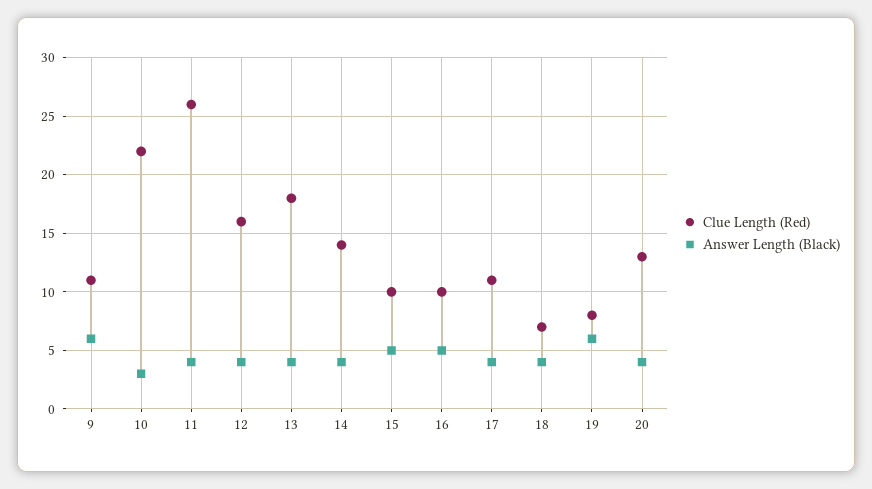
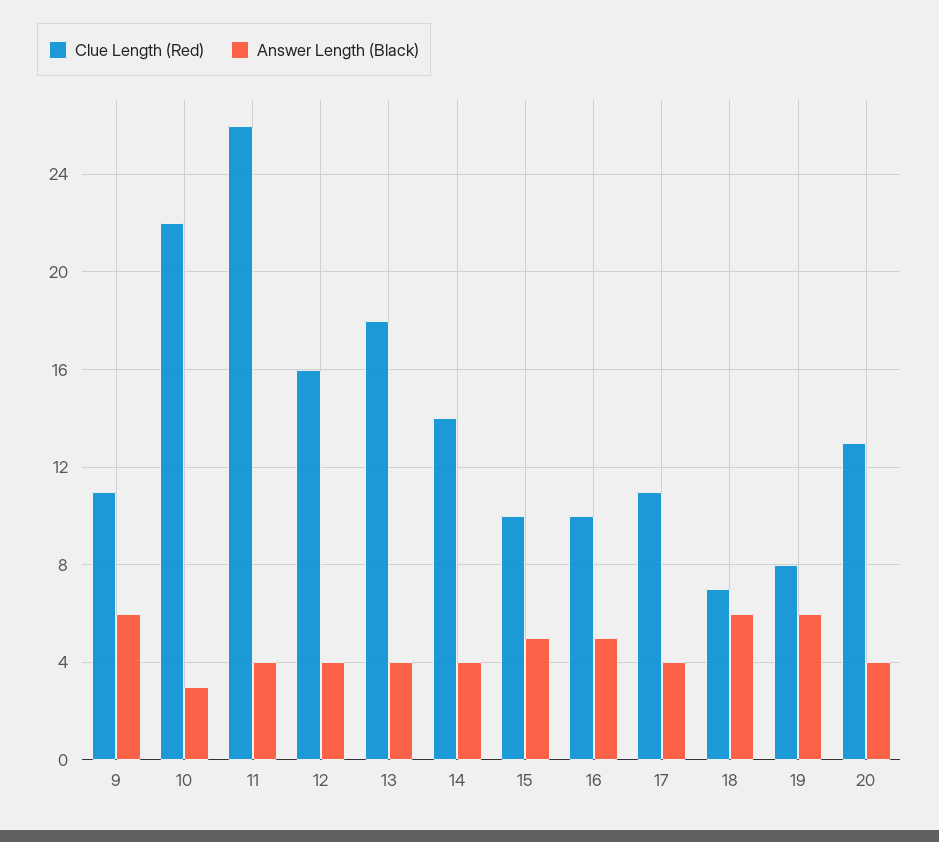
  {
    "Clue Length (Red)": {
      "9": 11,
      "10": 22,
      "11": 26,
      "12": 16,
      "13": 18,
      "14": 14,
      "15": 10,
      "16": 10,
      "17": 11,
      "18": 7,
      "19": 8,
      "20": 13
    },
    "Answer Length (Black)": {
      "9": 6,
      "10": 3,
      "11": 4,
      "12": 4,
      "13": 4,
      "14": 4,
      "15": 5,
      "16": 5,
      "17": 4,
-     "18": 4,
+     "18": 6,
      "19": 6,
      "20": 4
    }
  }

